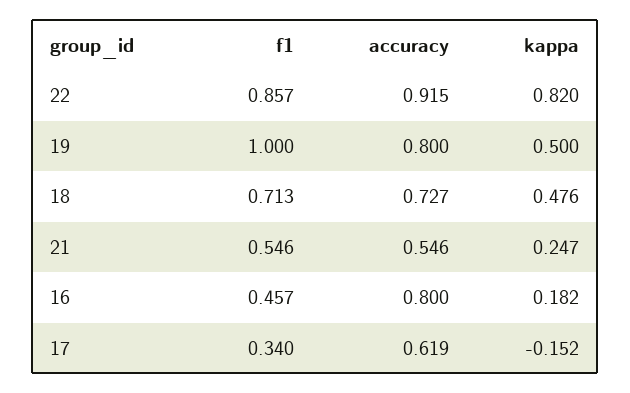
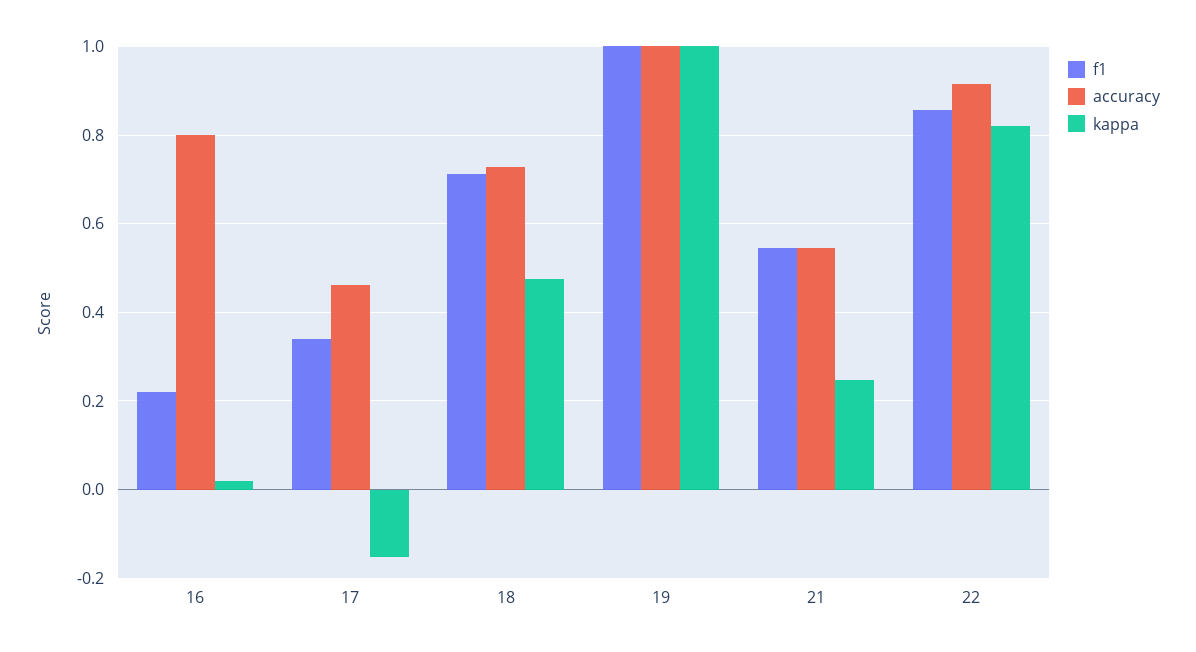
  {
    "f1": {
      "22": 0.857,
      "19": 1,
      "18": 0.713,
      "21": 0.546,
-     "16": 0.457,
+     "16": 0.22,
      "17": 0.34
    },
    "accuracy": {
      "22": 0.915,
-     "19": 0.8,
+     "19": 1,
      "18": 0.727,
      "21": 0.546,
      "16": 0.8,
-     "17": 0.619
+     "17": 0.46
    },
    "kappa": {
      "22": 0.82,
-     "19": 0.5,
+     "19": 1,
      "18": 0.476,
      "21": 0.247,
-     "16": 0.182,
+     "16": 0.02,
      "17": -0.152
    }
  }

